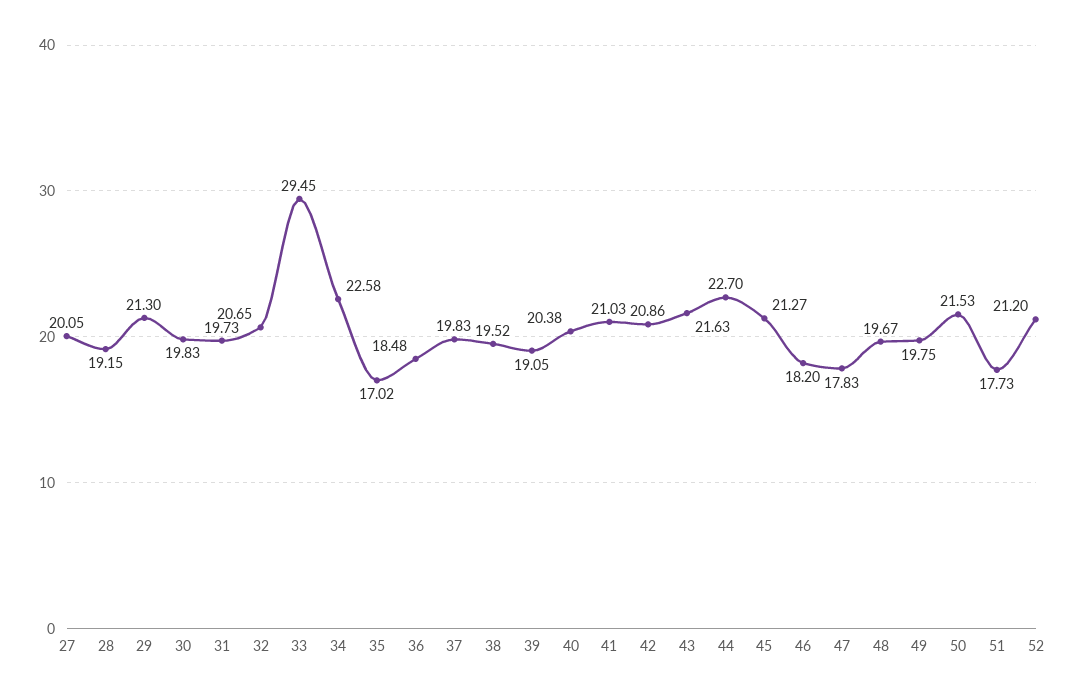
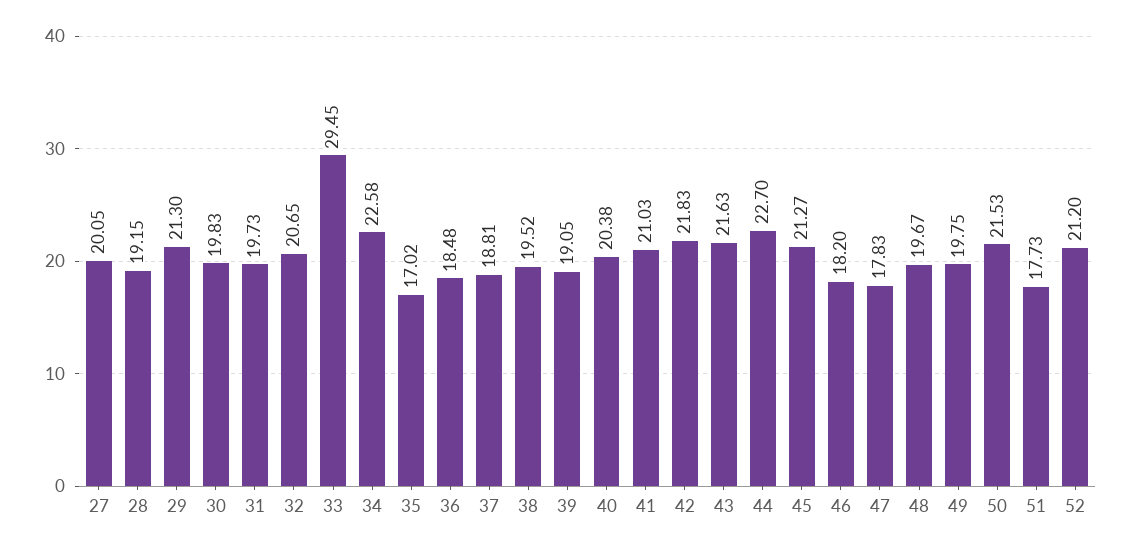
  {
    "27": 20.05,
    "28": 19.15,
    "29": 21.3,
    "30": 19.83,
    "31": 19.73,
    "32": 20.65,
    "33": 29.45,
    "34": 22.58,
    "35": 17.02,
    "36": 18.48,
-   "37": 19.83,
+   "37": 18.81,
    "38": 19.52,
    "39": 19.05,
    "40": 20.38,
    "41": 21.03,
-   "42": 20.86,
+   "42": 21.83,
    "43": 21.63,
    "44": 22.7,
    "45": 21.27,
    "46": 18.2,
    "47": 17.83,
    "48": 19.67,
    "49": 19.75,
    "50": 21.53,
    "51": 17.73,
    "52": 21.2
  }

